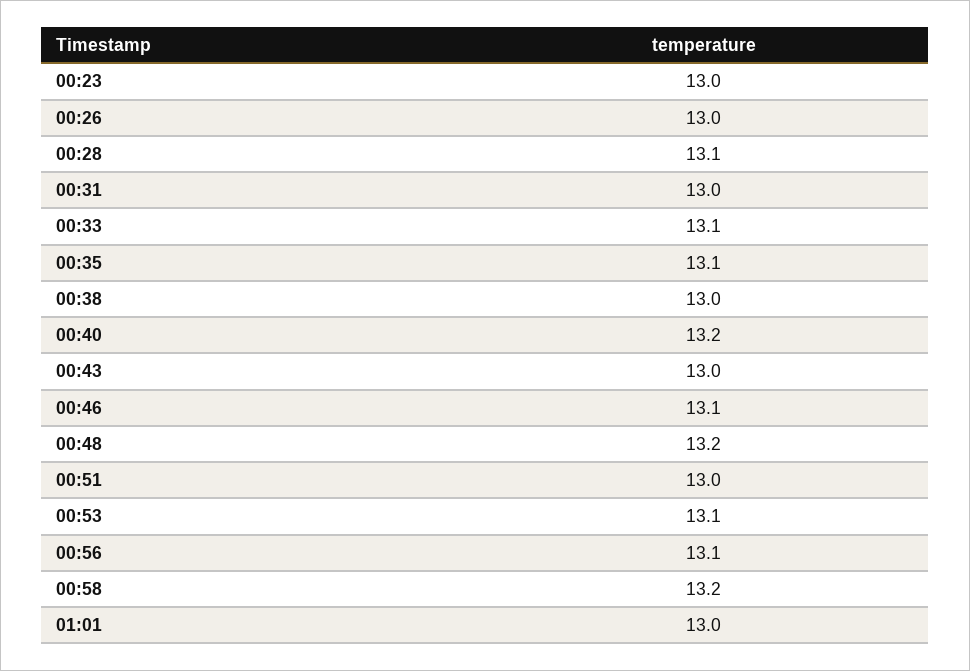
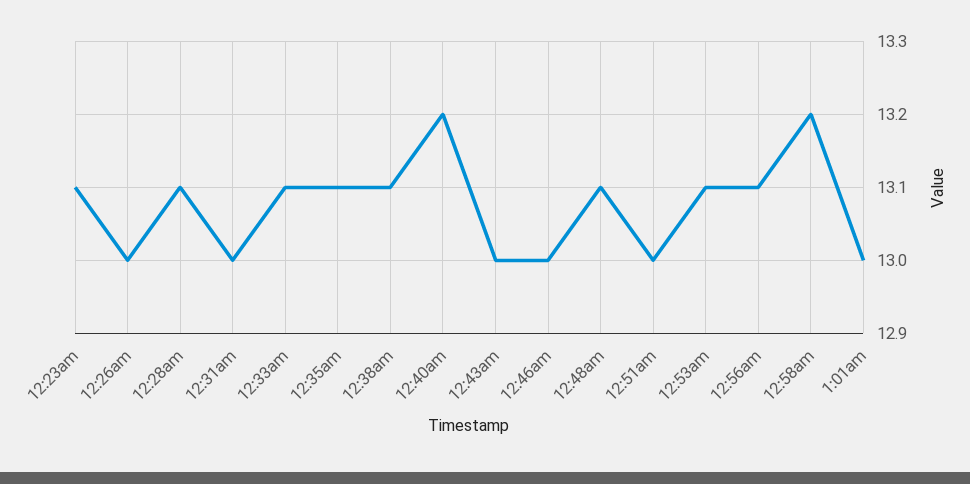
  {
-   "00:23": 13,
+   "00:23": 13.1,
    "00:26": 13,
    "00:28": 13.1,
    "00:31": 13,
    "00:33": 13.1,
    "00:35": 13.1,
-   "00:38": 13,
+   "00:38": 13.1,
    "00:40": 13.2,
    "00:43": 13,
-   "00:46": 13.1,
+   "00:46": 13,
-   "00:48": 13.2,
+   "00:48": 13.1,
    "00:51": 13,
    "00:53": 13.1,
    "00:56": 13.1,
    "00:58": 13.2,
    "01:01": 13
  }

